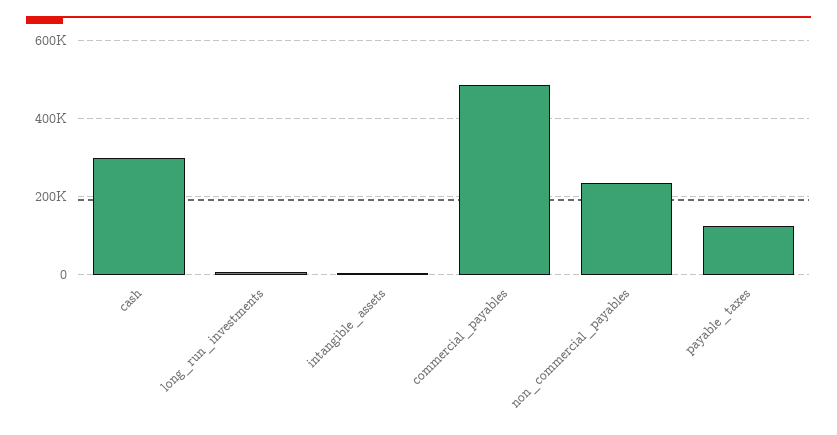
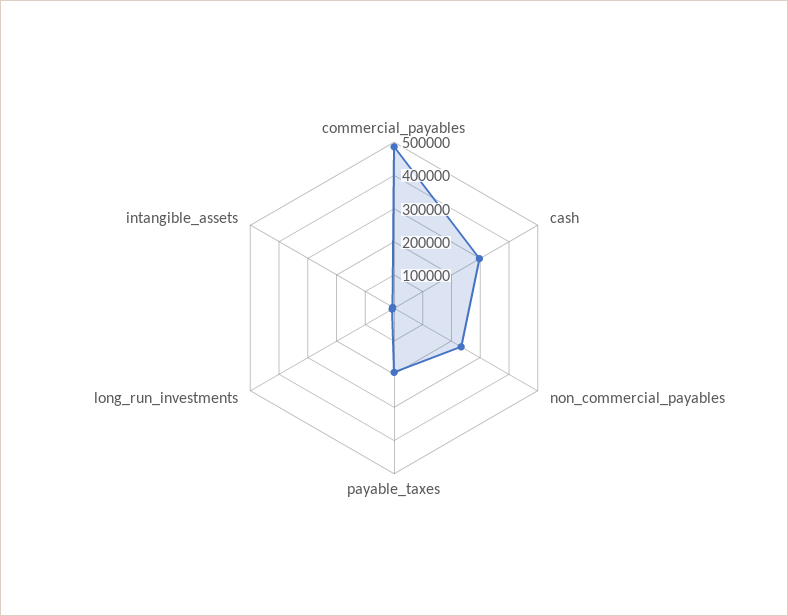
  {
    "cash": 300000,
    "long_run_investments": 0,
    "intangible_assets": 0,
    "commercial_payables": 480000,
    "non_commercial_payables": 240000,
-   "payable_taxes": 120000
+   "payable_taxes": 200000
  }

